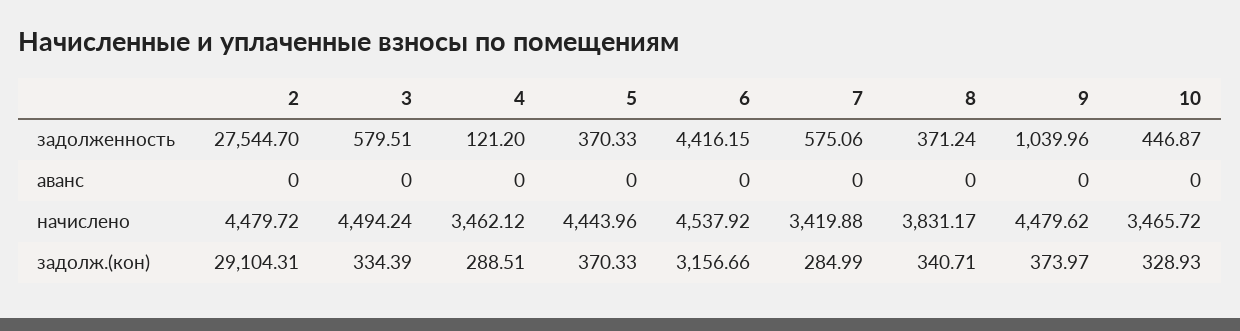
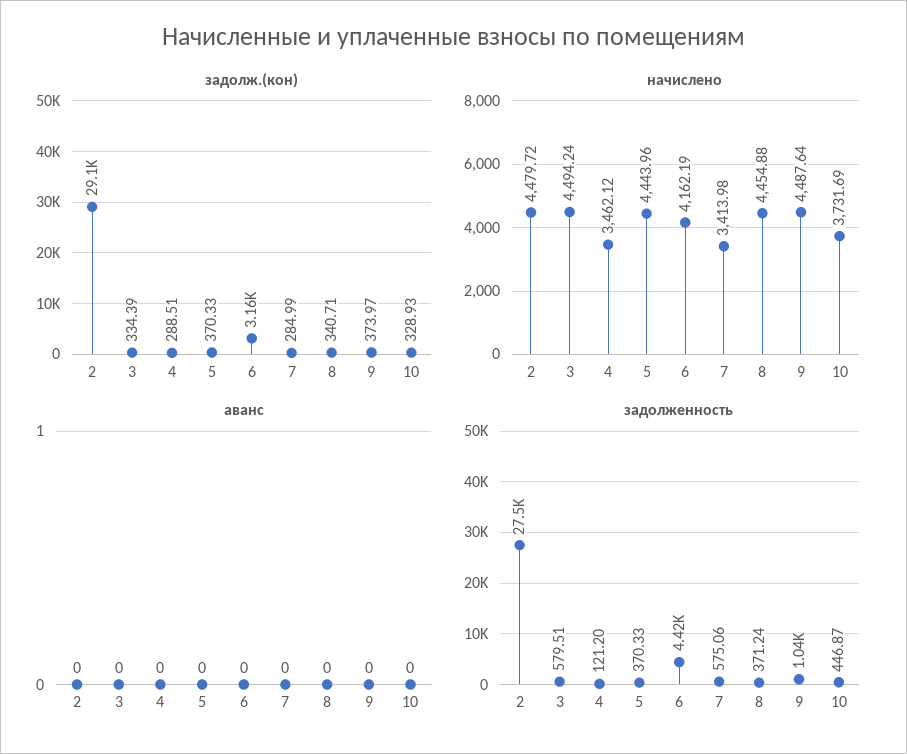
  {
    "задолженность": {
      "2": 27544.7,
      "3": 579.51,
      "4": 121.2,
      "5": 370.33,
      "6": 4416.15,
      "7": 575.06,
      "8": 371.24,
      "9": 1039.96,
      "10": 446.87
    },
    "аванс": {
      "2": 0,
      "3": 0,
      "4": 0,
      "5": 0,
      "6": 0,
      "7": 0,
      "8": 0,
      "9": 0,
      "10": 0
    },
    "начислено": {
      "2": 4479.72,
      "3": 4494.24,
      "4": 3462.12,
      "5": 4443.96,
-     "6": 4537.92,
+     "6": 4162.19,
-     "7": 3419.88,
+     "7": 3413.98,
-     "8": 3831.17,
+     "8": 4454.88,
-     "9": 4479.62,
+     "9": 4487.64,
-     "10": 3465.72
+     "10": 3731.69
    },
    "задолж.(кон)": {
      "2": 29104.31,
      "3": 334.39,
      "4": 288.51,
      "5": 370.33,
      "6": 3156.66,
      "7": 284.99,
      "8": 340.71,
      "9": 373.97,
      "10": 328.93
    }
  }

